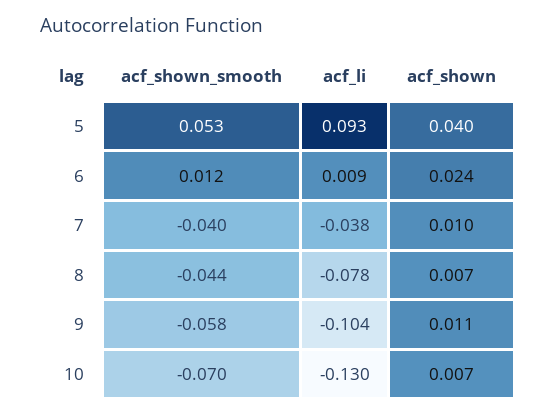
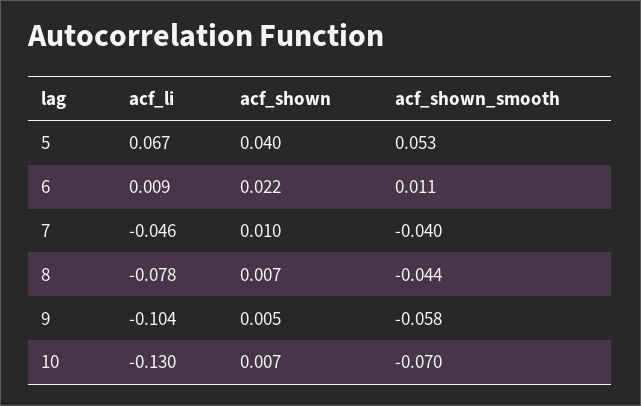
  {
    "acf_shown_smooth": {
      "5": 0.053,
-     "6": 0.012,
+     "6": 0.011,
      "7": -0.04,
      "8": -0.044,
      "9": -0.058,
      "10": -0.07
    },
    "acf_li": {
-     "5": 0.093,
+     "5": 0.067,
      "6": 0.009,
-     "7": -0.038,
+     "7": -0.046,
      "8": -0.078,
      "9": -0.104,
      "10": -0.13
    },
    "acf_shown": {
      "5": 0.04,
-     "6": 0.024,
+     "6": 0.022,
      "7": 0.01,
      "8": 0.007,
-     "9": 0.011,
+     "9": 0.005,
      "10": 0.007
    }
  }

